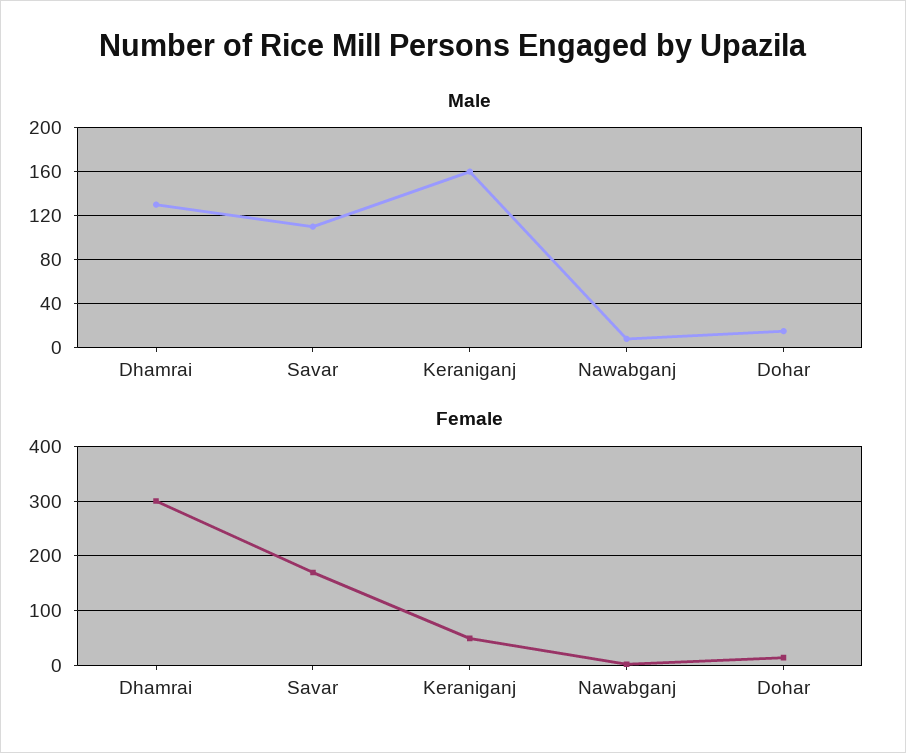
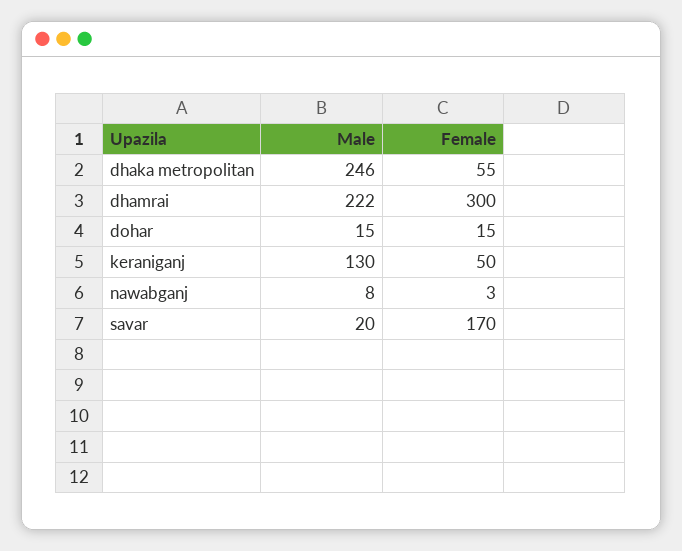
  {
    "Male": {
-     "Dhamrai": 130,
+     "Dhamrai": 222,
-     "Savar": 110,
+     "Savar": 20,
-     "Keraniganj": 160,
+     "Keraniganj": 130,
      "Nawabganj": 8,
-     "Dohar": 15
+     "Dohar": 15,
+     "dhaka metropolitan": 246
    },
    "Female": {
      "Dhamrai": 300,
      "Savar": 170,
      "Keraniganj": 50,
      "Nawabganj": 3,
-     "Dohar": 15
+     "Dohar": 15,
+     "dhaka metropolitan": 55
    }
  }

